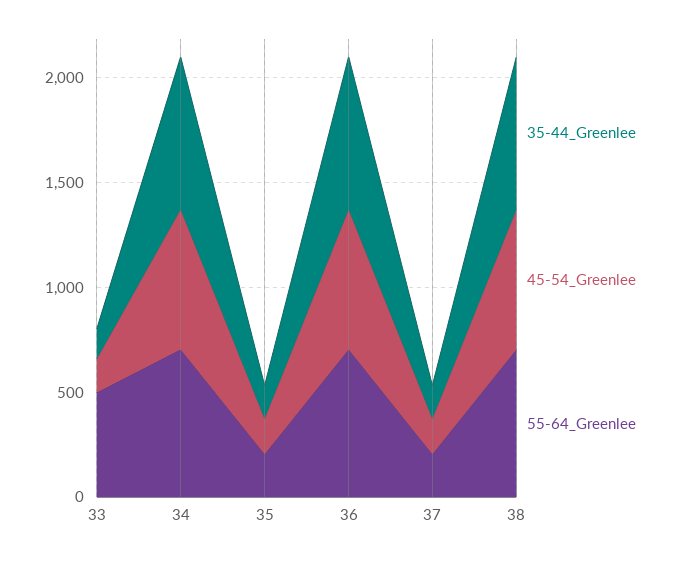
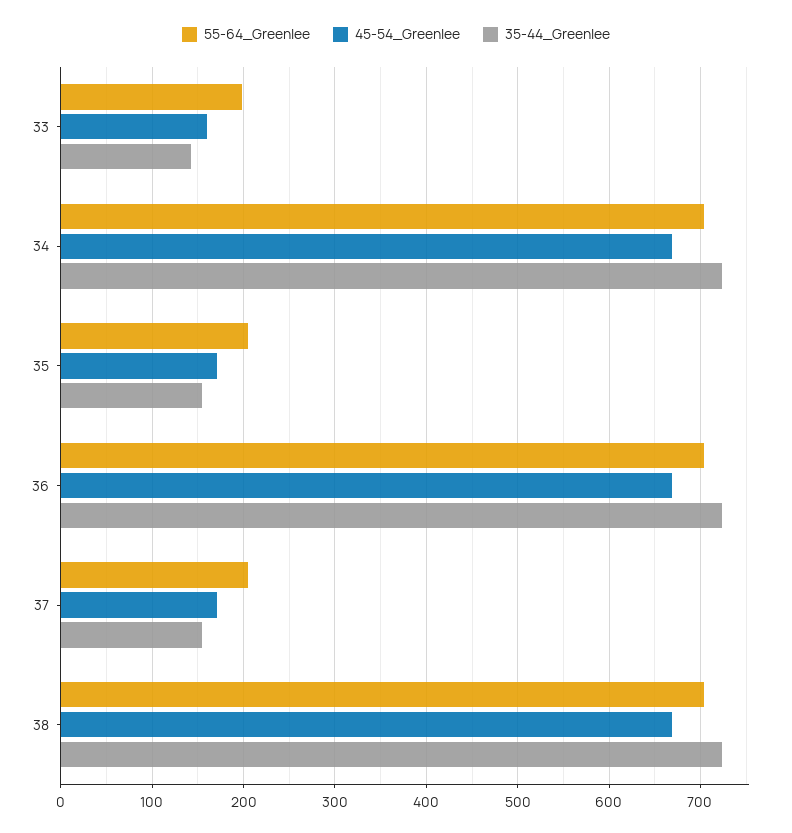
  {
    "35-44_Greenlee": {
      "33": 140,
      "34": 720,
      "35": 150,
      "36": 720,
      "37": 150,
      "38": 720
    },
    "45-54_Greenlee": {
      "33": 160,
      "34": 670,
      "35": 170,
      "36": 670,
      "37": 170,
      "38": 670
    },
    "55-64_Greenlee": {
-     "33": 500,
+     "33": 200,
      "34": 700,
      "35": 210,
      "36": 700,
      "37": 210,
      "38": 700
    }
  }

